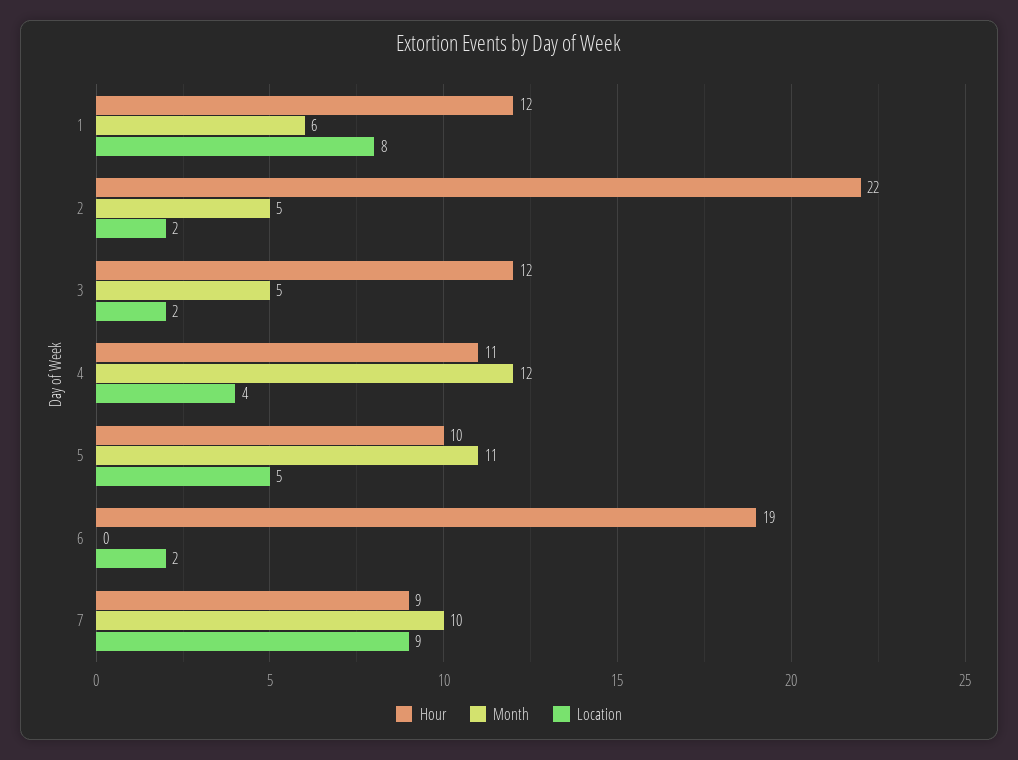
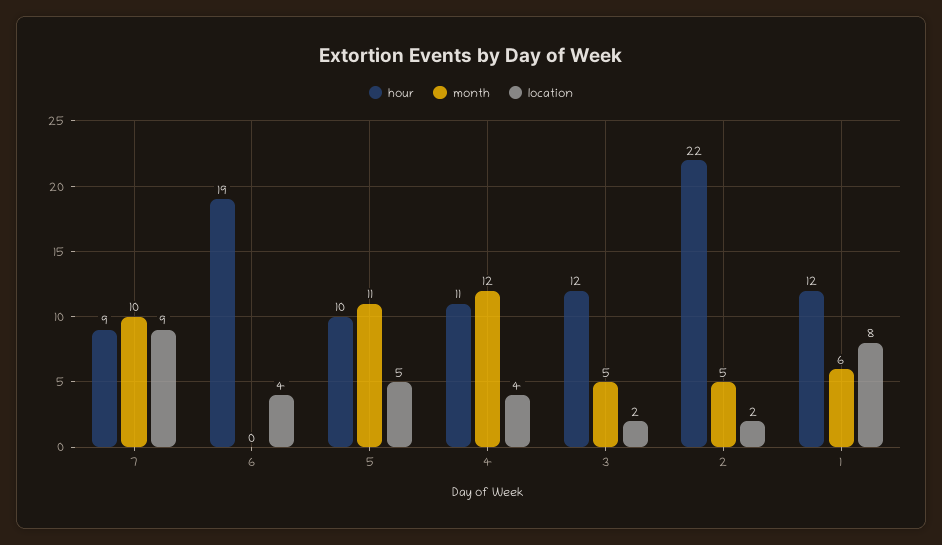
  {
    "Hour": {
      "1": 12,
      "2": 22,
      "3": 12,
      "4": 11,
      "5": 10,
      "6": 19,
      "7": 9
    },
    "Month": {
      "1": 6,
      "2": 5,
      "3": 5,
      "4": 12,
      "5": 11,
      "6": 0,
      "7": 10
    },
    "Location": {
      "1": 8,
      "2": 2,
      "3": 2,
      "4": 4,
      "5": 5,
-     "6": 2,
+     "6": 4,
      "7": 9
    }
  }

